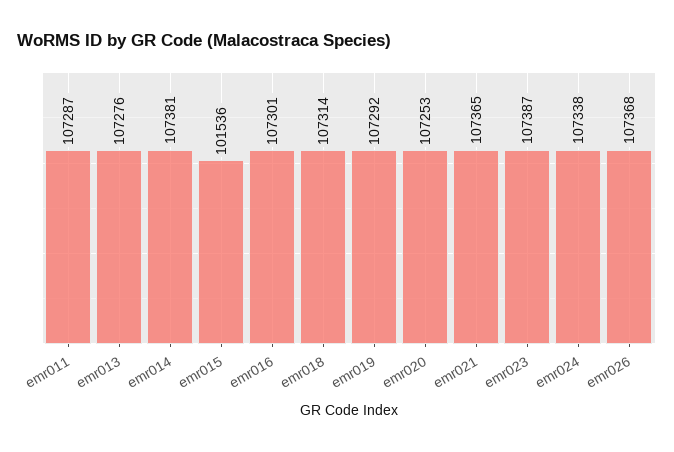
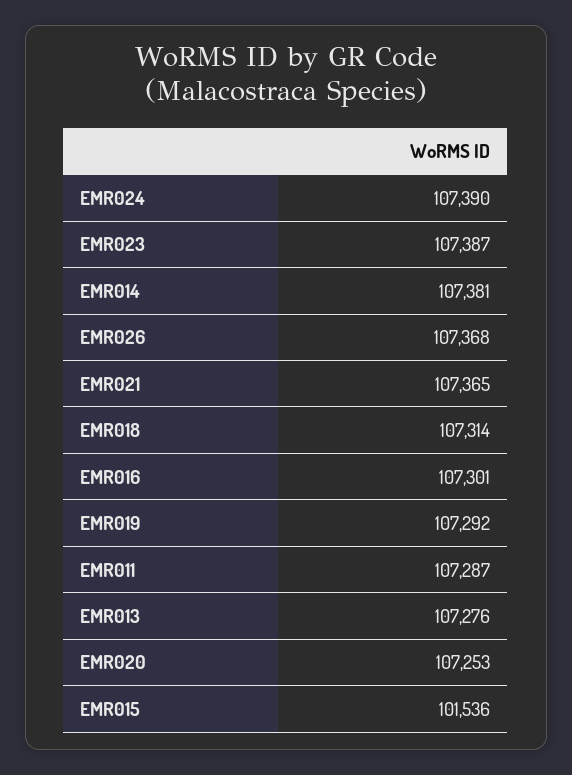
  {
    "emr011": 107287,
    "emr013": 107276,
    "emr014": 107381,
    "emr015": 101536,
    "emr016": 107301,
    "emr018": 107314,
    "emr019": 107292,
    "emr020": 107253,
    "emr021": 107365,
    "emr023": 107387,
-   "emr024": 107338,
+   "emr024": 107390,
    "emr026": 107368
  }

